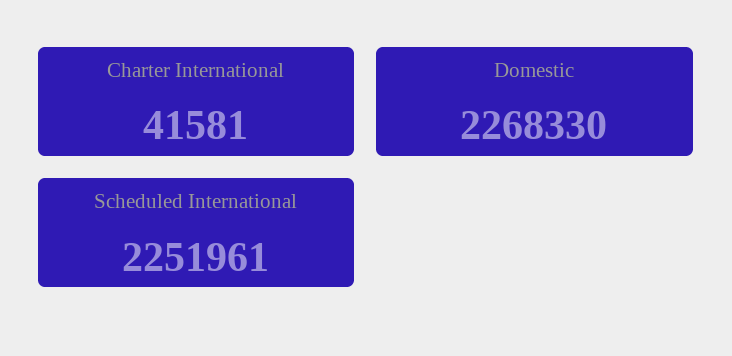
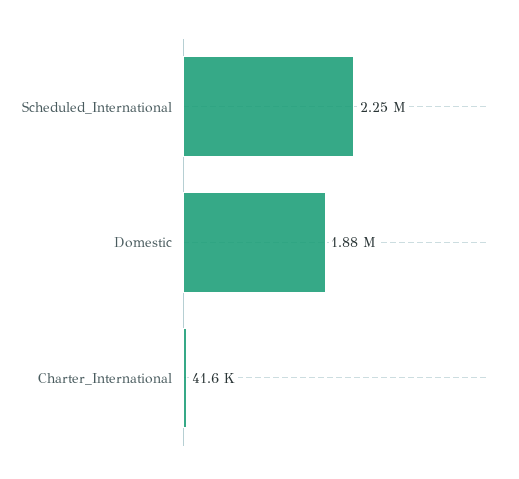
  {
    "Charter International": 41581,
-   "Domestic": 2268330,
+   "Domestic": 1880000,
    "Scheduled International": 2251961
  }

